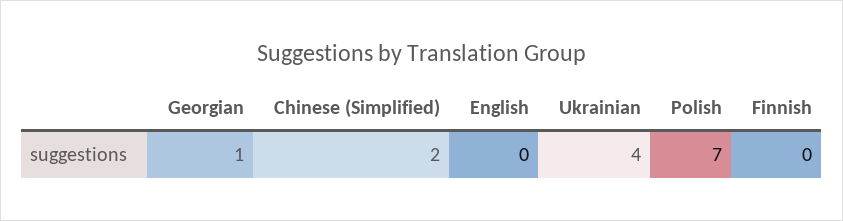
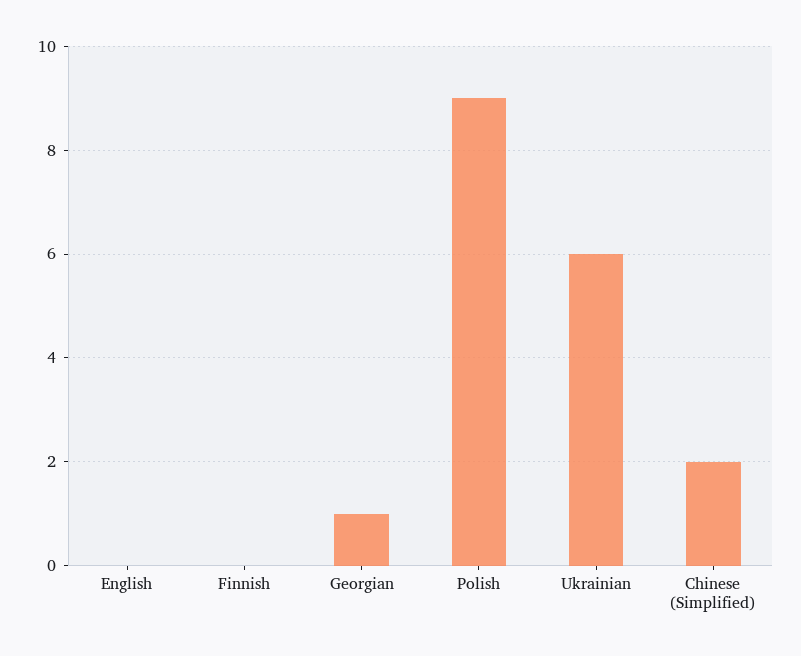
  {
    "Georgian": 1,
    "Chinese (Simplified)": 2,
    "English": 0,
-   "Ukrainian": 4,
+   "Ukrainian": 6,
-   "Polish": 7,
+   "Polish": 9,
    "Finnish": 0
  }

